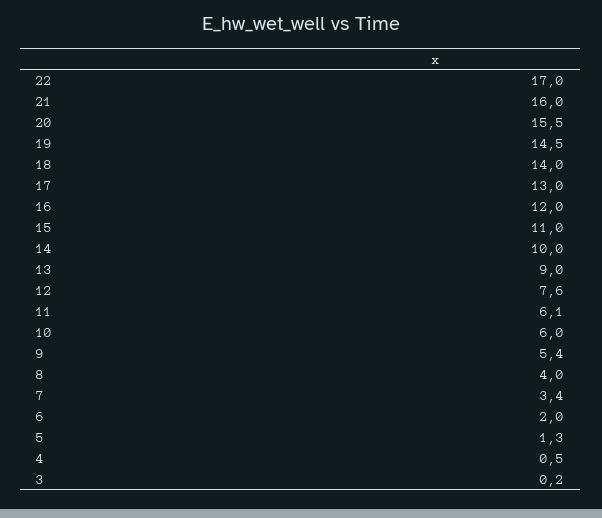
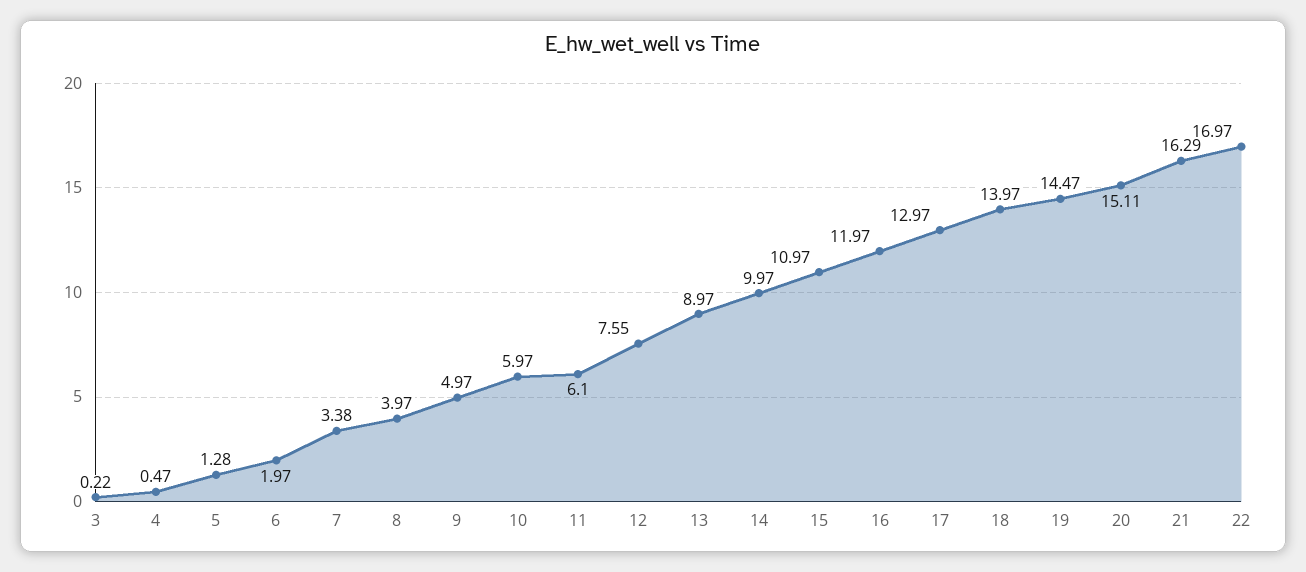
  {
    "22": 16.97,
-   "21": 16,
+   "21": 16.29,
-   "20": 15.5,
+   "20": 15.11,
    "19": 14.47,
    "18": 13.97,
    "17": 12.97,
    "16": 11.97,
    "15": 10.97,
    "14": 9.97,
    "13": 8.97,
    "12": 7.55,
    "11": 6.1,
    "10": 5.97,
-   "9": 5.4,
+   "9": 4.97,
    "8": 3.97,
    "7": 3.38,
    "6": 1.97,
    "5": 1.28,
    "4": 0.47,
    "3": 0.22
  }

